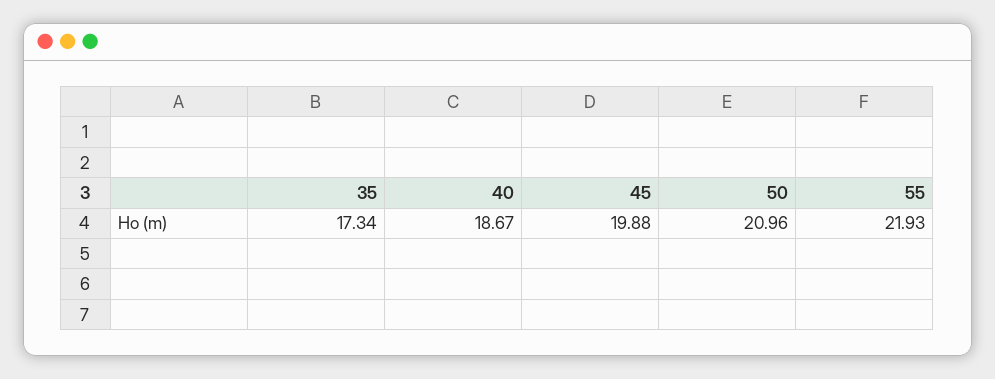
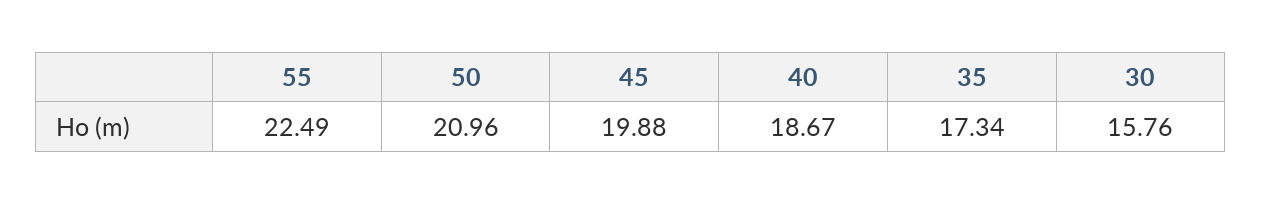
  {
    "35": 17.34,
    "40": 18.67,
    "45": 19.88,
    "50": 20.96,
-   "55": 21.93
+   "55": 22.49,
+   "30": 15.76
  }

